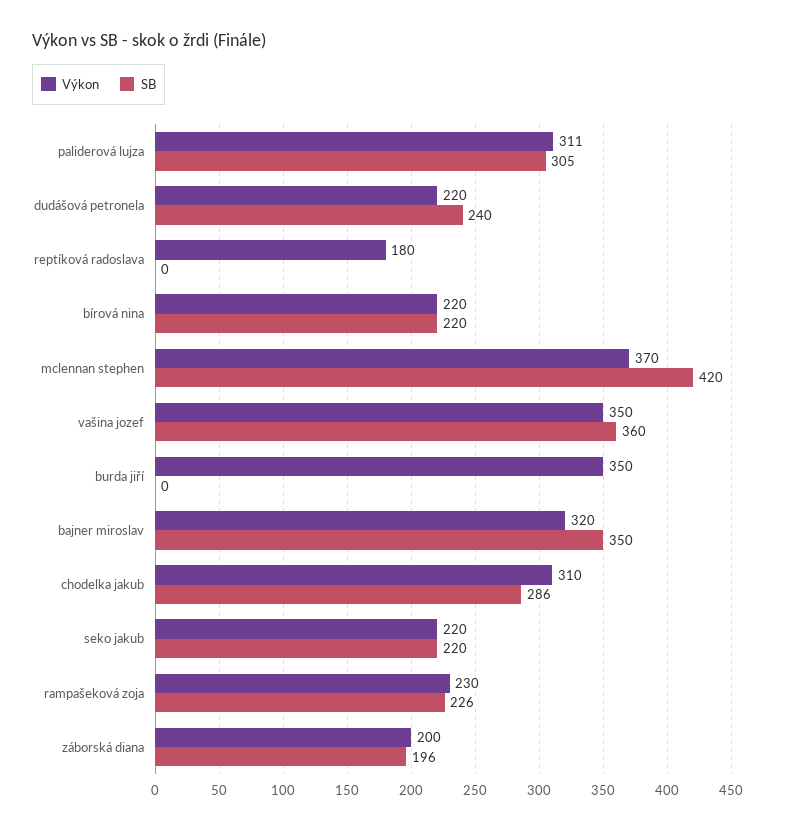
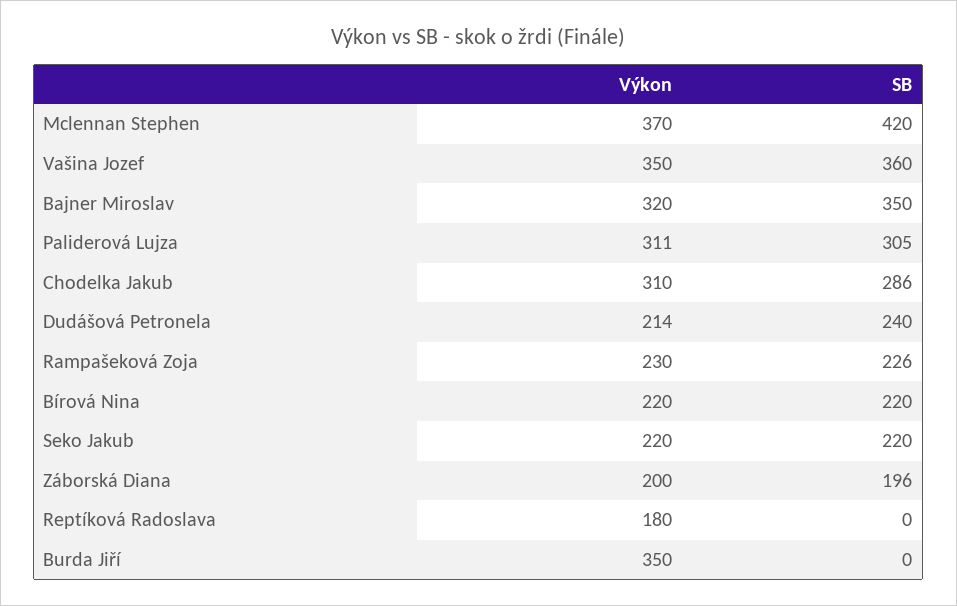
  {
    "Výkon": {
      "paliderová lujza": 311,
-     "dudášová petronela": 220,
+     "dudášová petronela": 214,
      "reptíková radoslava": 180,
      "bírová nina": 220,
      "mclennan stephen": 370,
      "vašina jozef": 350,
      "burda jiří": 350,
      "bajner miroslav": 320,
      "chodelka jakub": 310,
      "seko jakub": 220,
      "rampašeková zoja": 230,
      "záborská diana": 200
    },
    "SB": {
      "paliderová lujza": 305,
      "dudášová petronela": 240,
      "reptíková radoslava": 0,
      "bírová nina": 220,
      "mclennan stephen": 420,
      "vašina jozef": 360,
      "burda jiří": 0,
      "bajner miroslav": 350,
      "chodelka jakub": 286,
      "seko jakub": 220,
      "rampašeková zoja": 226,
      "záborská diana": 196
    }
  }

